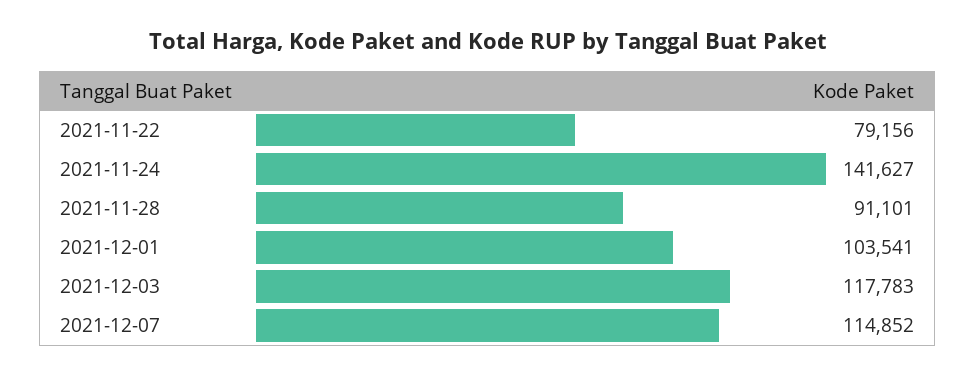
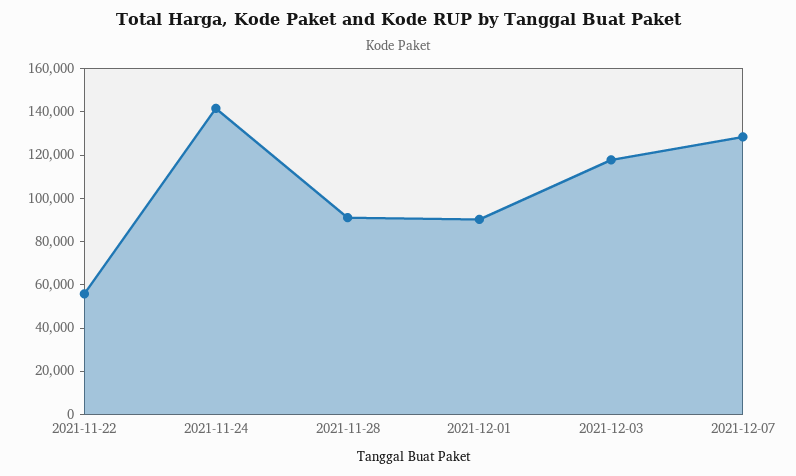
  {
-   "2021-11-22": 79156,
+   "2021-11-22": 55000,
    "2021-11-24": 141627,
    "2021-11-28": 91101,
-   "2021-12-01": 103541,
+   "2021-12-01": 90000,
    "2021-12-03": 117783,
-   "2021-12-07": 114852
+   "2021-12-07": 130000
  }

